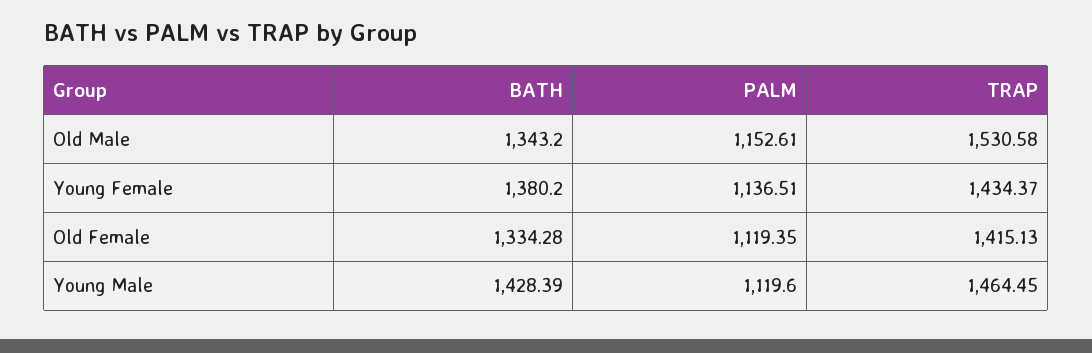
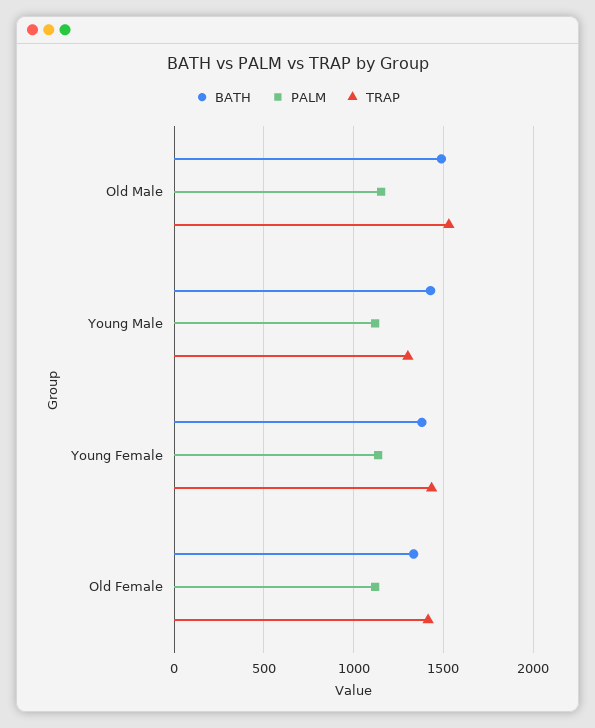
  {
    "BATH": {
-     "Old Male": 1343.2,
+     "Old Male": 1500,
      "Young Female": 1380.2,
      "Old Female": 1334.28,
      "Young Male": 1428.39
    },
    "PALM": {
      "Old Male": 1152.61,
      "Young Female": 1136.51,
      "Old Female": 1119.35,
      "Young Male": 1119.6
    },
    "TRAP": {
      "Old Male": 1530.58,
      "Young Female": 1434.37,
      "Old Female": 1415.13,
-     "Young Male": 1464.45
+     "Young Male": 1300
    }
  }

